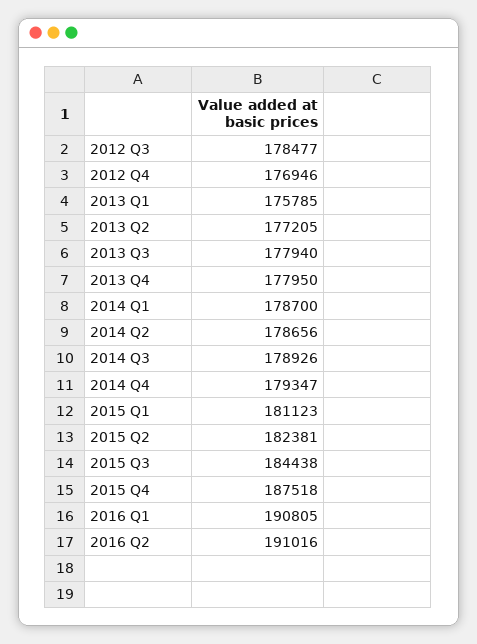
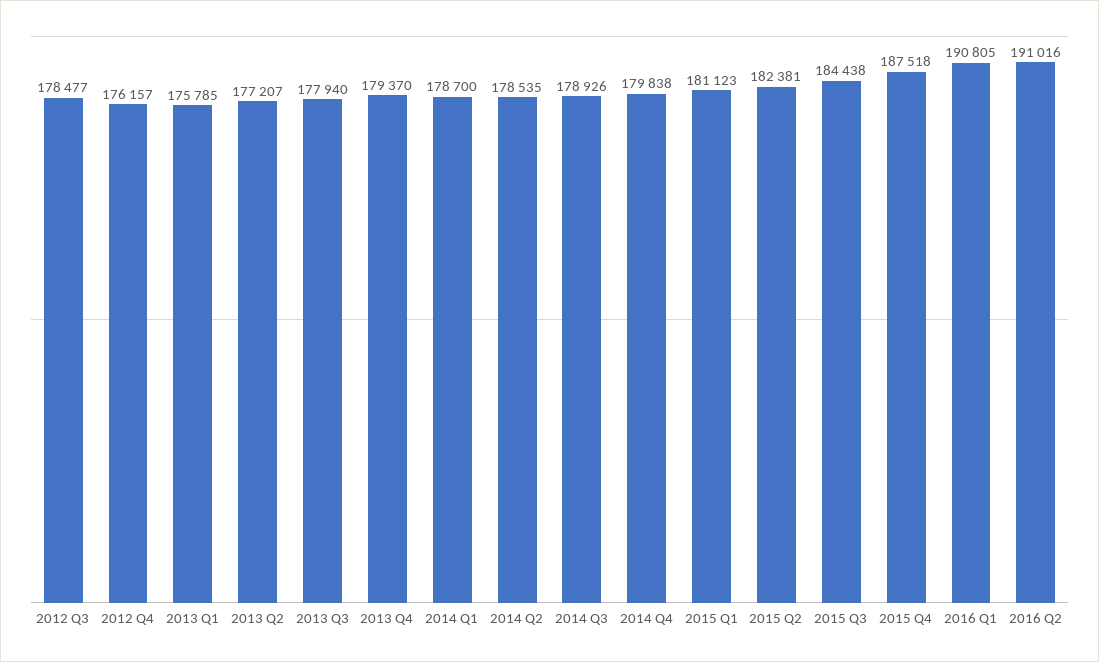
  {
    "2012 Q3": 178477,
-   "2012 Q4": 176946,
+   "2012 Q4": 176157,
    "2013 Q1": 175785,
-   "2013 Q2": 177205,
+   "2013 Q2": 177207,
    "2013 Q3": 177940,
-   "2013 Q4": 177950,
+   "2013 Q4": 179370,
    "2014 Q1": 178700,
-   "2014 Q2": 178656,
+   "2014 Q2": 178535,
    "2014 Q3": 178926,
-   "2014 Q4": 179347,
+   "2014 Q4": 179838,
    "2015 Q1": 181123,
    "2015 Q2": 182381,
    "2015 Q3": 184438,
    "2015 Q4": 187518,
    "2016 Q1": 190805,
    "2016 Q2": 191016
  }

